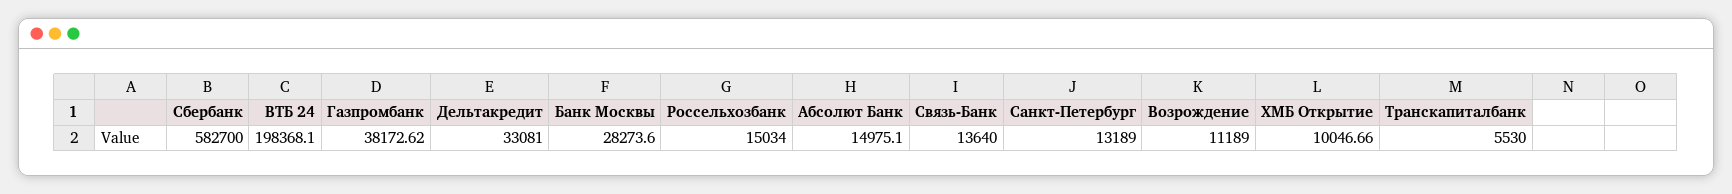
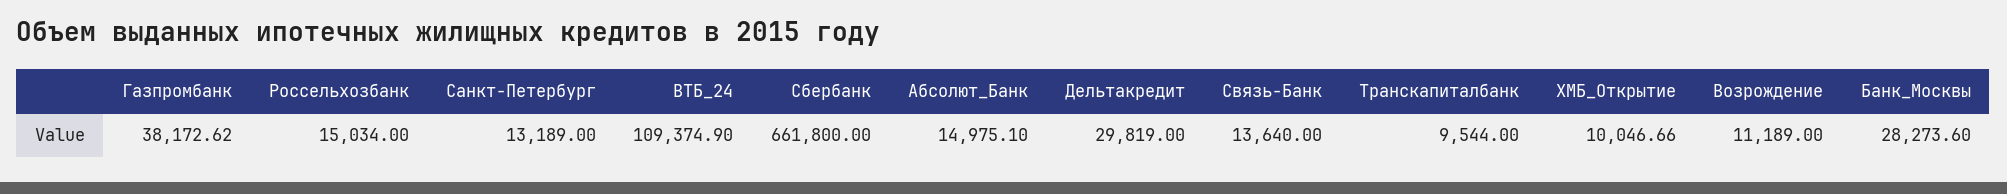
  {
-   "Сбербанк": 582700,
+   "Сбербанк": 661800,
-   "ВТБ 24": 198368.1,
+   "ВТБ 24": 109374.9,
    "Газпромбанк": 38172.62,
-   "Дельтакредит": 33081,
+   "Дельтакредит": 29819,
    "Банк Москвы": 28273.6,
    "Россельхозбанк": 15034,
    "Абсолют Банк": 14975.1,
    "Связь-Банк": 13640,
    "Санкт-Петербург": 13189,
    "Возрождение": 11189,
    "ХМБ Открытие": 10046.66,
-   "Транскапиталбанк": 5530
+   "Транскапиталбанк": 9544
  }

